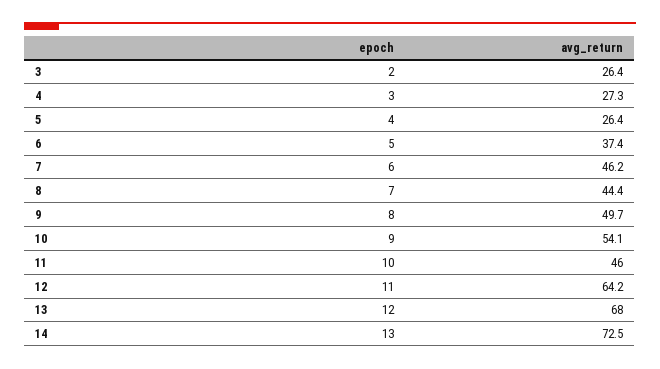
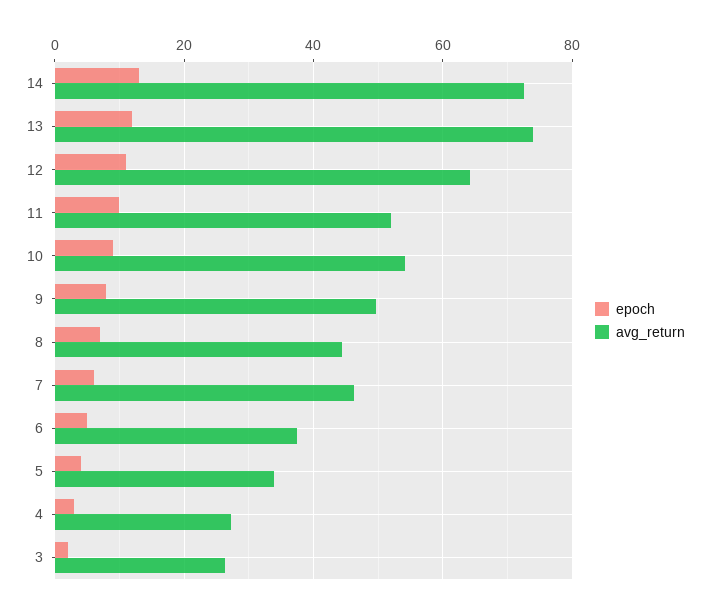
  {
    "epoch": {
      "3": 2,
      "4": 3,
      "5": 4,
      "6": 5,
      "7": 6,
      "8": 7,
      "9": 8,
      "10": 9,
      "11": 10,
      "12": 11,
      "13": 12,
      "14": 13
    },
    "avg_return": {
      "3": 26.4,
      "4": 27.3,
-     "5": 26.4,
+     "5": 34,
      "6": 37.4,
      "7": 46.2,
      "8": 44.4,
      "9": 49.7,
      "10": 54.1,
-     "11": 46,
+     "11": 52,
      "12": 64.2,
-     "13": 68,
+     "13": 74,
      "14": 72.5
    }
  }

